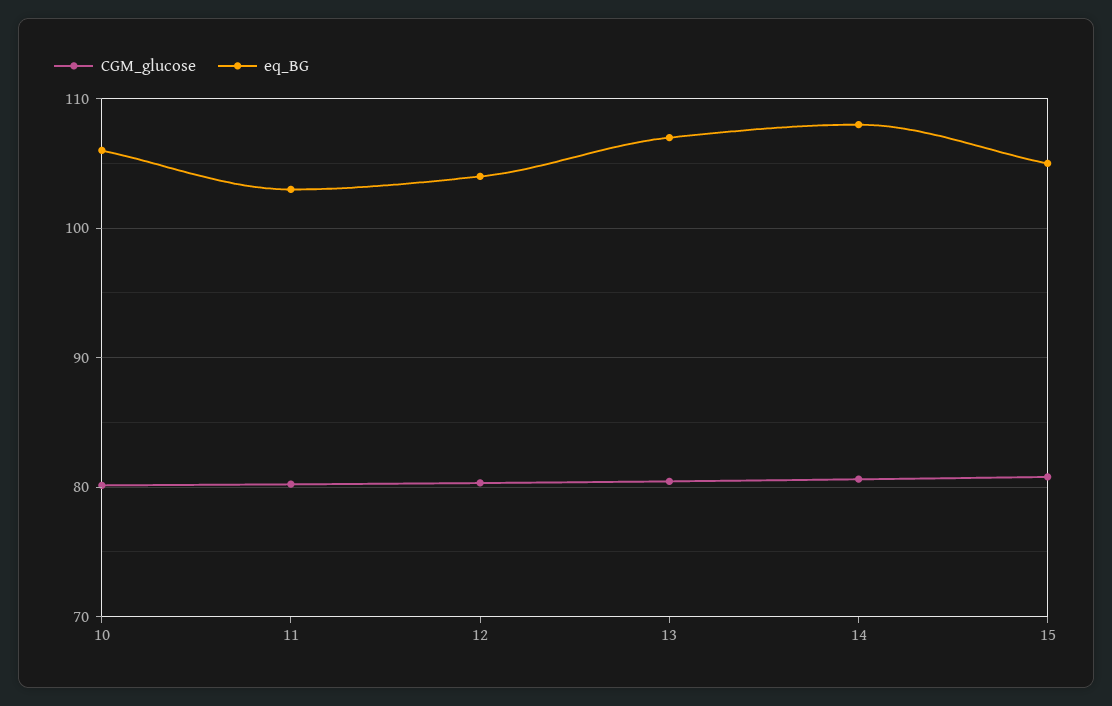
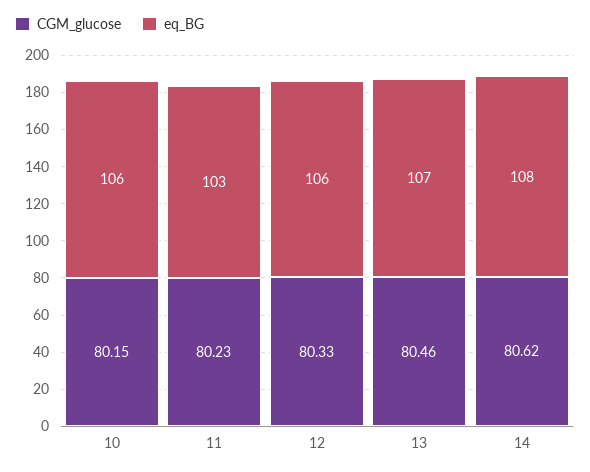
  {
    "CGM_glucose": {
      "10": 80.15,
      "11": 80.23,
      "12": 80.33,
      "13": 80.46,
-     "14": 80.62,
+     "14": 80.62
-     "15": 81
    },
    "eq_BG": {
      "10": 106,
      "11": 103,
-     "12": 104,
+     "12": 106,
      "13": 107,
-     "14": 108,
+     "14": 108
-     "15": 105
    }
  }

